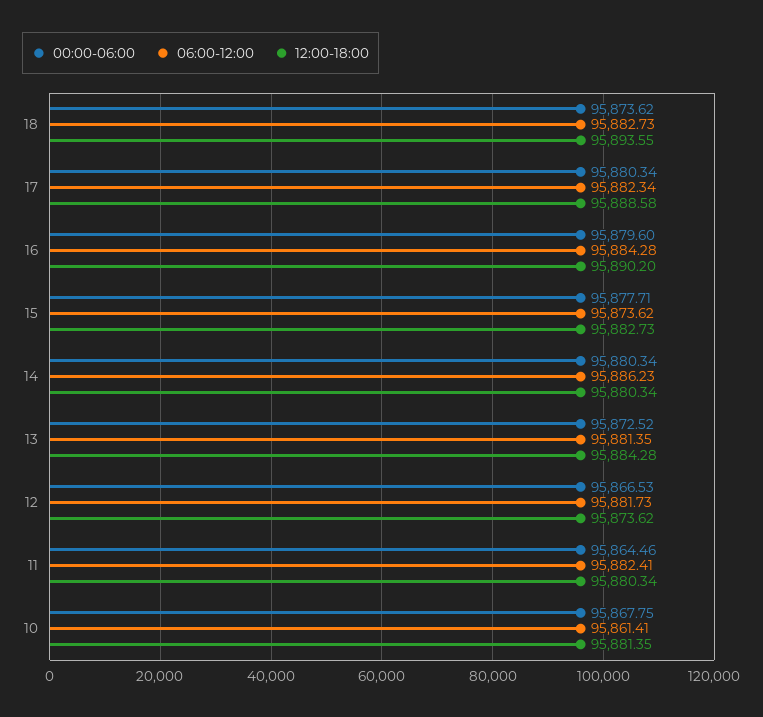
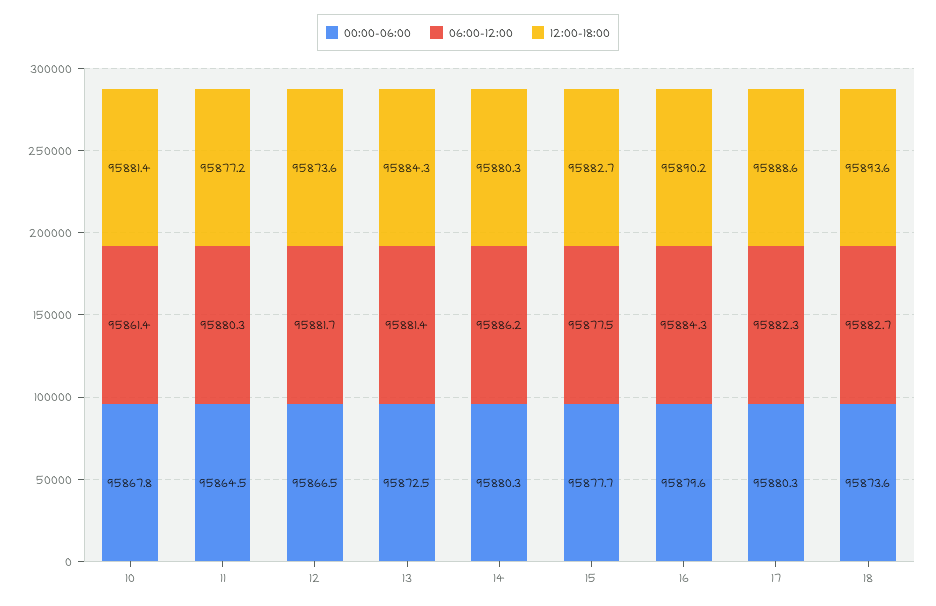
  {
    "00:00-06:00": {
      "18": 95873.62,
      "17": 95880.34,
      "16": 95879.6,
      "15": 95877.71,
      "14": 95880.34,
      "13": 95872.52,
      "12": 95866.53,
      "11": 95864.46,
      "10": 95867.75
    },
    "06:00-12:00": {
      "18": 95882.73,
      "17": 95882.34,
      "16": 95884.28,
-     "15": 95873.62,
+     "15": 95877.5,
      "14": 95886.23,
      "13": 95881.35,
      "12": 95881.73,
-     "11": 95882.41,
+     "11": 95880.3,
      "10": 95861.41
    },
    "12:00-18:00": {
      "18": 95893.55,
      "17": 95888.58,
      "16": 95890.2,
      "15": 95882.73,
      "14": 95880.34,
      "13": 95884.28,
      "12": 95873.62,
-     "11": 95880.34,
+     "11": 95877.2,
      "10": 95881.35
    }
  }

